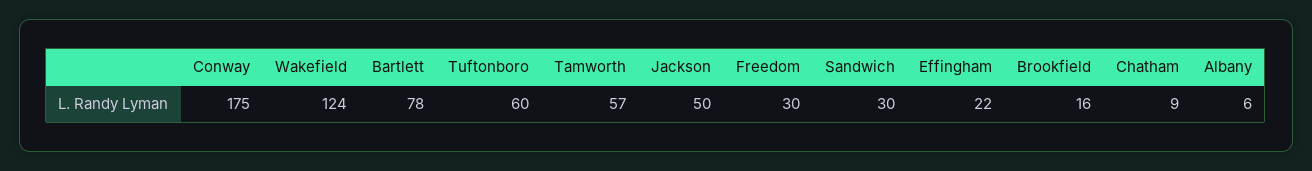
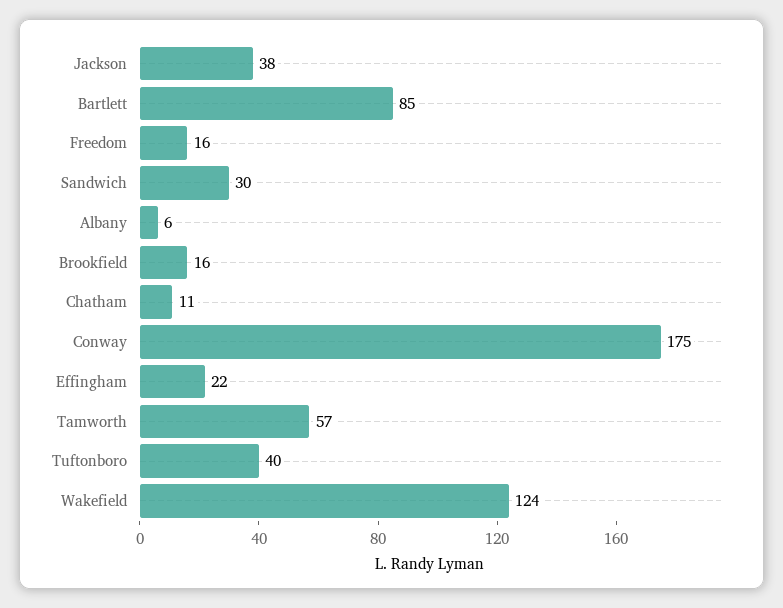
  {
    "Conway": 175,
    "Wakefield": 124,
-   "Bartlett": 78,
+   "Bartlett": 85,
-   "Tuftonboro": 60,
+   "Tuftonboro": 40,
    "Tamworth": 57,
-   "Jackson": 50,
+   "Jackson": 38,
-   "Freedom": 30,
+   "Freedom": 16,
    "Sandwich": 30,
    "Effingham": 22,
    "Brookfield": 16,
-   "Chatham": 9,
+   "Chatham": 11,
    "Albany": 6
  }

